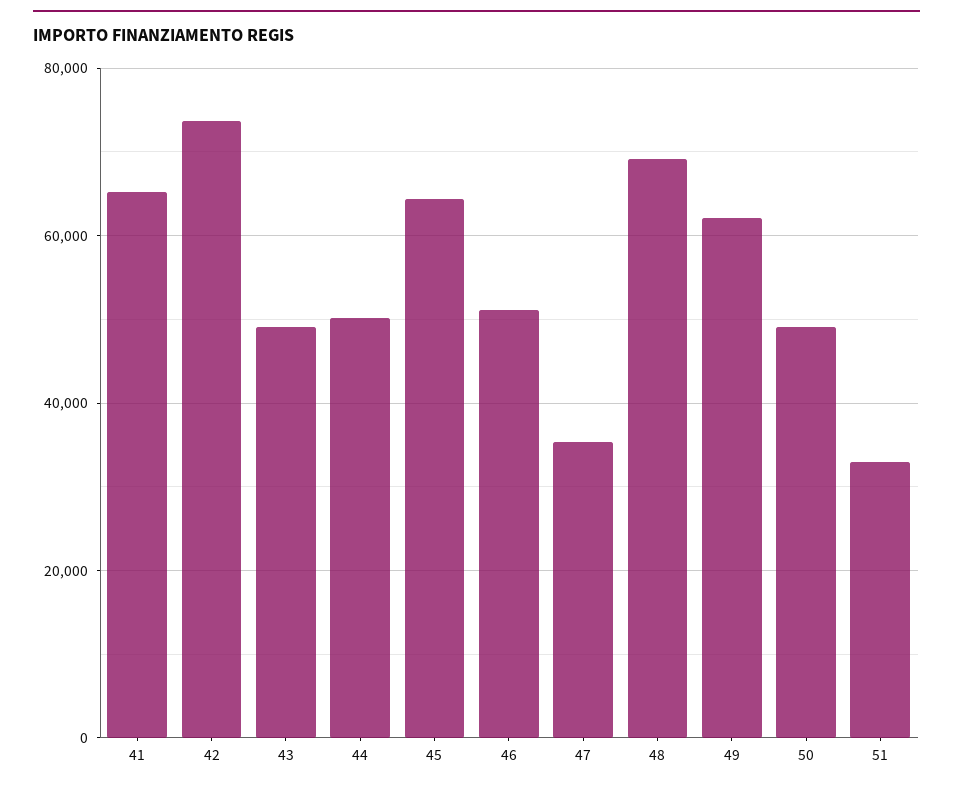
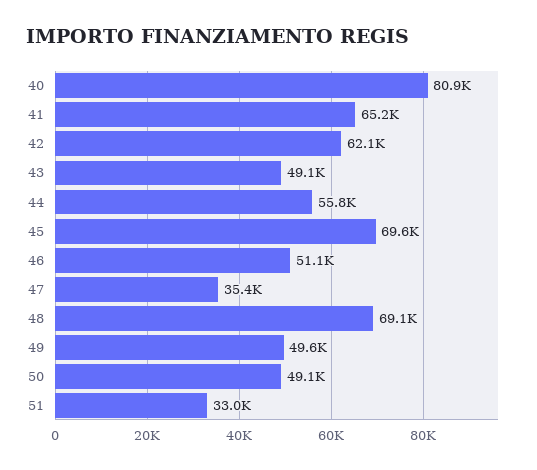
  {
    "41": 65200,
-   "42": 74000,
+   "42": 62100,
    "43": 49100,
-   "44": 50000,
+   "44": 55800,
-   "45": 64000,
+   "45": 69600,
    "46": 51100,
    "47": 35400,
    "48": 69100,
-   "49": 62000,
+   "49": 49600,
    "50": 49100,
-   "51": 33000
+   "51": 33000,
+   "40": 80900
  }

